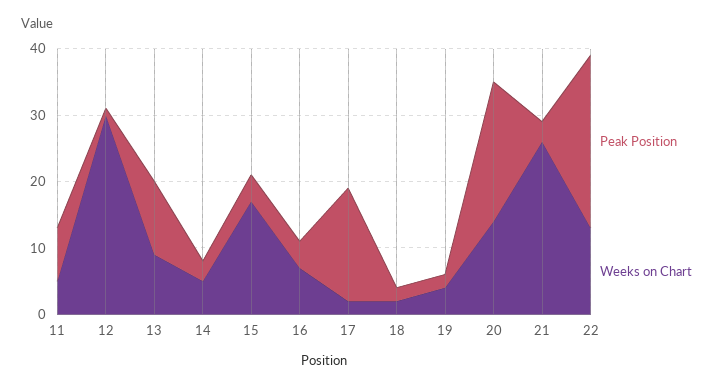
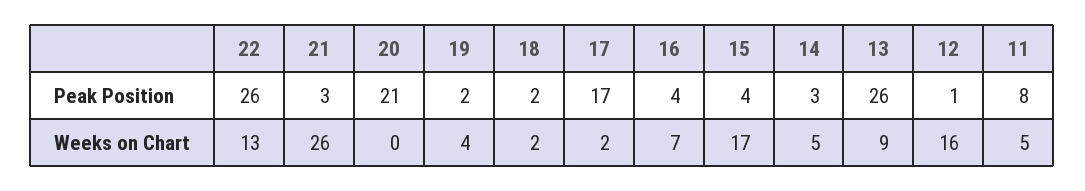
  {
    "Peak Position": {
      "11": 8,
      "12": 1,
-     "13": 10,
+     "13": 26,
      "14": 3,
      "15": 4,
      "16": 4,
      "17": 17,
      "18": 2,
      "19": 2,
      "20": 21,
      "21": 3,
      "22": 26
    },
    "Weeks on Chart": {
      "11": 5,
-     "12": 30,
+     "12": 16,
      "13": 9,
      "14": 5,
      "15": 17,
      "16": 7,
      "17": 2,
      "18": 2,
      "19": 4,
-     "20": 15,
+     "20": 0,
      "21": 26,
      "22": 13
    }
  }

